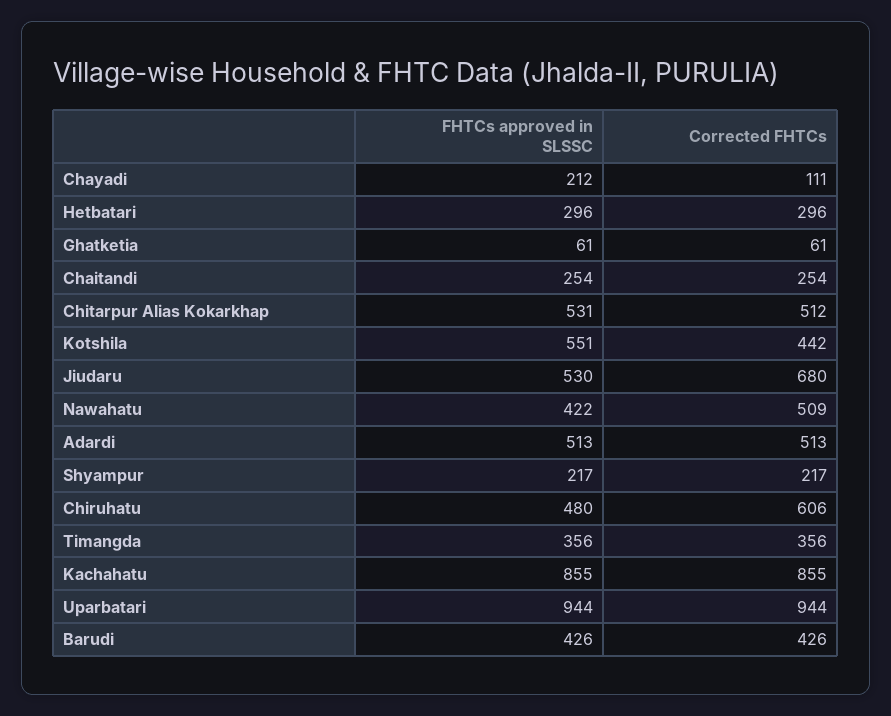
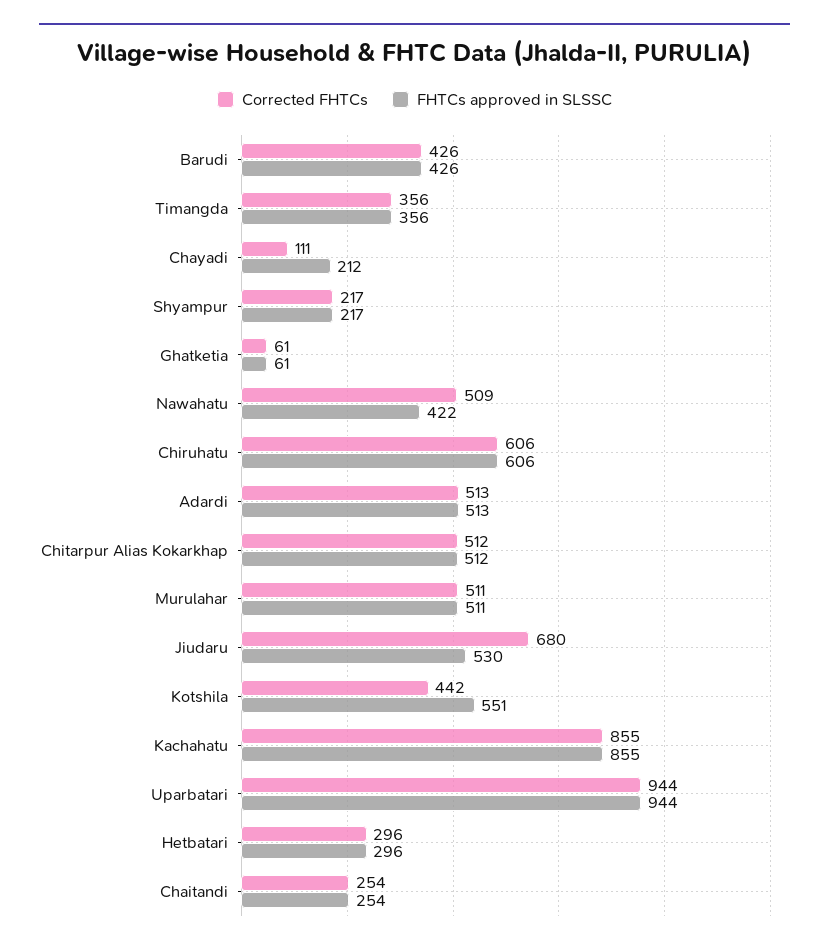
  {
    "FHTCs approved in SLSSC": {
      "Chayadi": 212,
      "Hetbatari": 296,
      "Ghatketia": 61,
      "Chaitandi": 254,
-     "Chitarpur Alias Kokarkhap": 531,
+     "Chitarpur Alias Kokarkhap": 512,
      "Kotshila": 551,
      "Jiudaru": 530,
      "Nawahatu": 422,
      "Adardi": 513,
      "Shyampur": 217,
-     "Chiruhatu": 480,
+     "Chiruhatu": 606,
      "Timangda": 356,
      "Kachahatu": 855,
      "Uparbatari": 944,
-     "Barudi": 426
+     "Barudi": 426,
+     "Murulahar": 511
    },
    "Corrected FHTCs": {
      "Chayadi": 111,
      "Hetbatari": 296,
      "Ghatketia": 61,
      "Chaitandi": 254,
      "Chitarpur Alias Kokarkhap": 512,
      "Kotshila": 442,
      "Jiudaru": 680,
      "Nawahatu": 509,
      "Adardi": 513,
      "Shyampur": 217,
      "Chiruhatu": 606,
      "Timangda": 356,
      "Kachahatu": 855,
      "Uparbatari": 944,
-     "Barudi": 426
+     "Barudi": 426,
+     "Murulahar": 511
    }
  }

